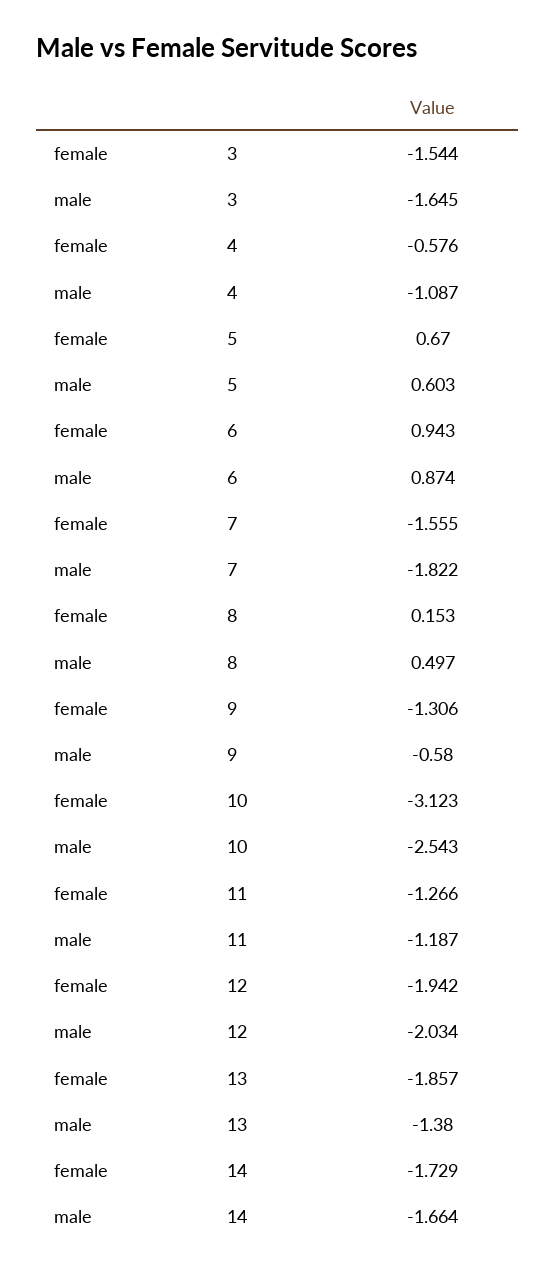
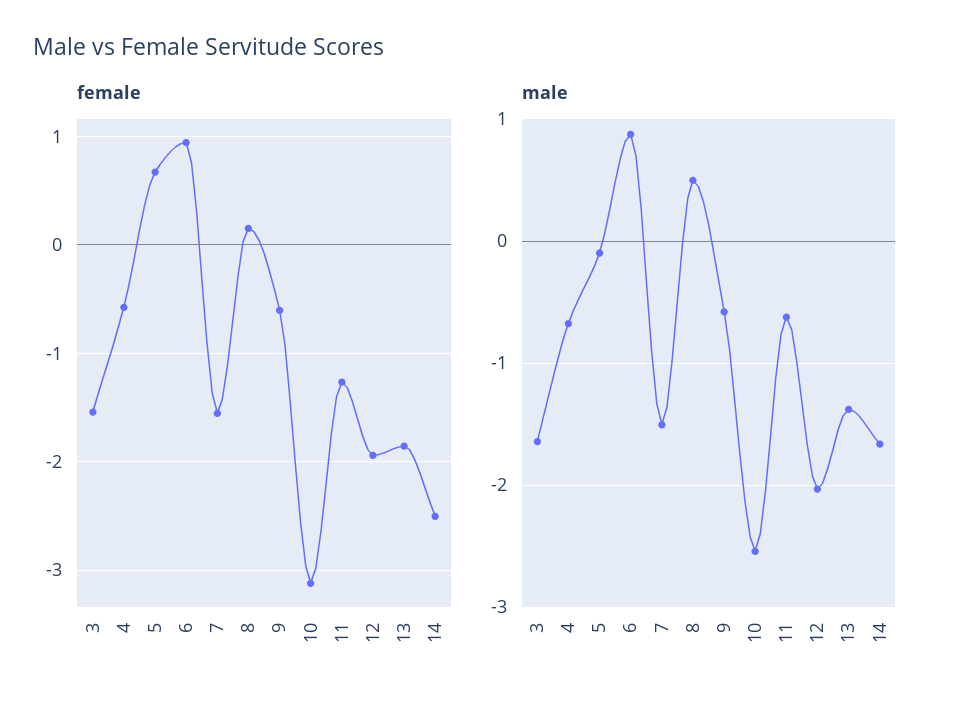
  {
    "female": {
      "3": -1.544,
      "4": -0.576,
      "5": 0.67,
      "6": 0.943,
      "7": -1.555,
      "8": 0.153,
-     "9": -1.306,
+     "9": -0.6,
      "10": -3.123,
      "11": -1.266,
      "12": -1.942,
      "13": -1.857,
-     "14": -1.729
+     "14": -2.5
    },
    "male": {
      "3": -1.645,
-     "4": -1.087,
+     "4": -0.7,
-     "5": 0.603,
+     "5": -0.1,
      "6": 0.874,
-     "7": -1.822,
+     "7": -1.5,
      "8": 0.497,
      "9": -0.58,
      "10": -2.543,
-     "11": -1.187,
+     "11": -0.6,
      "12": -2.034,
      "13": -1.38,
      "14": -1.664
    }
  }

